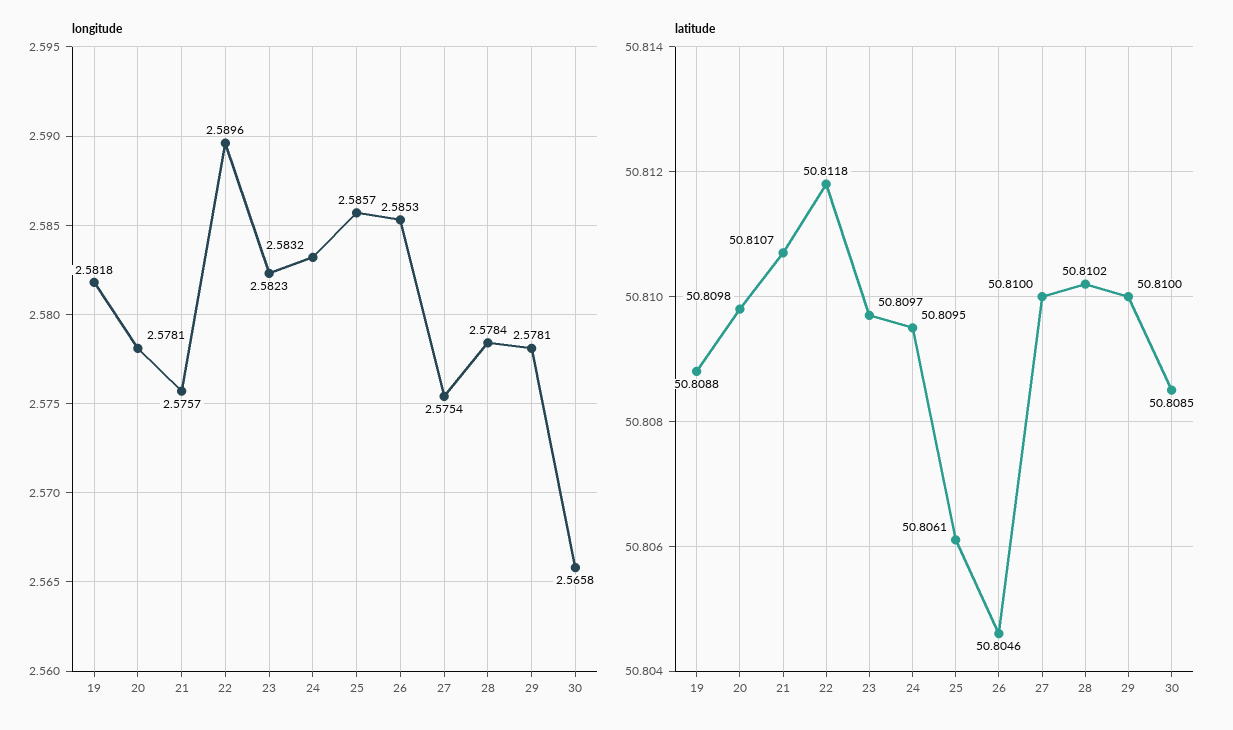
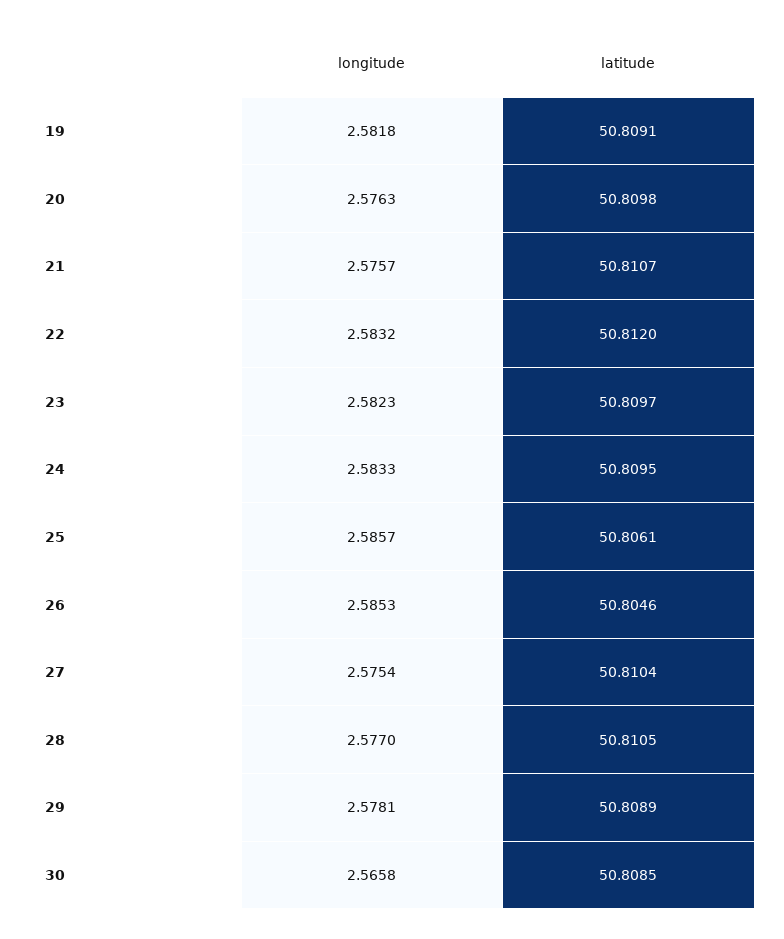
  {
    "longitude": {
      "19": 2.5818,
-     "20": 2.5781,
+     "20": 2.5763,
      "21": 2.5757,
-     "22": 2.5896,
+     "22": 2.5832,
      "23": 2.5823,
-     "24": 2.5832,
+     "24": 2.5833,
      "25": 2.5857,
      "26": 2.5853,
      "27": 2.5754,
-     "28": 2.5784,
+     "28": 2.577,
      "29": 2.5781,
      "30": 2.5658
    },
    "latitude": {
-     "19": 50.8088,
+     "19": 50.8091,
      "20": 50.8098,
      "21": 50.8107,
-     "22": 50.8118,
+     "22": 50.812,
      "23": 50.8097,
      "24": 50.8095,
      "25": 50.8061,
      "26": 50.8046,
-     "27": 50.81,
+     "27": 50.8104,
-     "28": 50.8102,
+     "28": 50.8105,
-     "29": 50.81,
+     "29": 50.8089,
      "30": 50.8085
    }
  }

